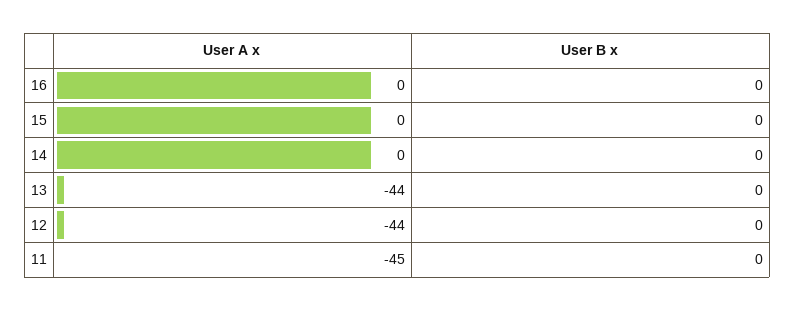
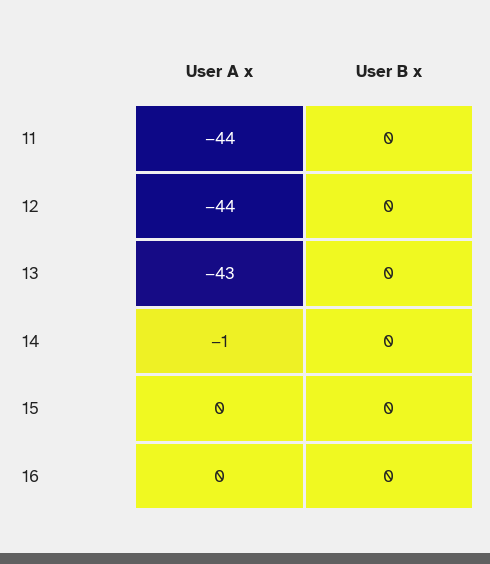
  {
    "User A x": {
      "16": 0,
      "15": 0,
-     "14": 0,
+     "14": -1,
-     "13": -44,
+     "13": -43,
      "12": -44,
-     "11": -45
+     "11": -44
    },
    "User B x": {
      "16": 0,
      "15": 0,
      "14": 0,
      "13": 0,
      "12": 0,
      "11": 0
    }
  }

